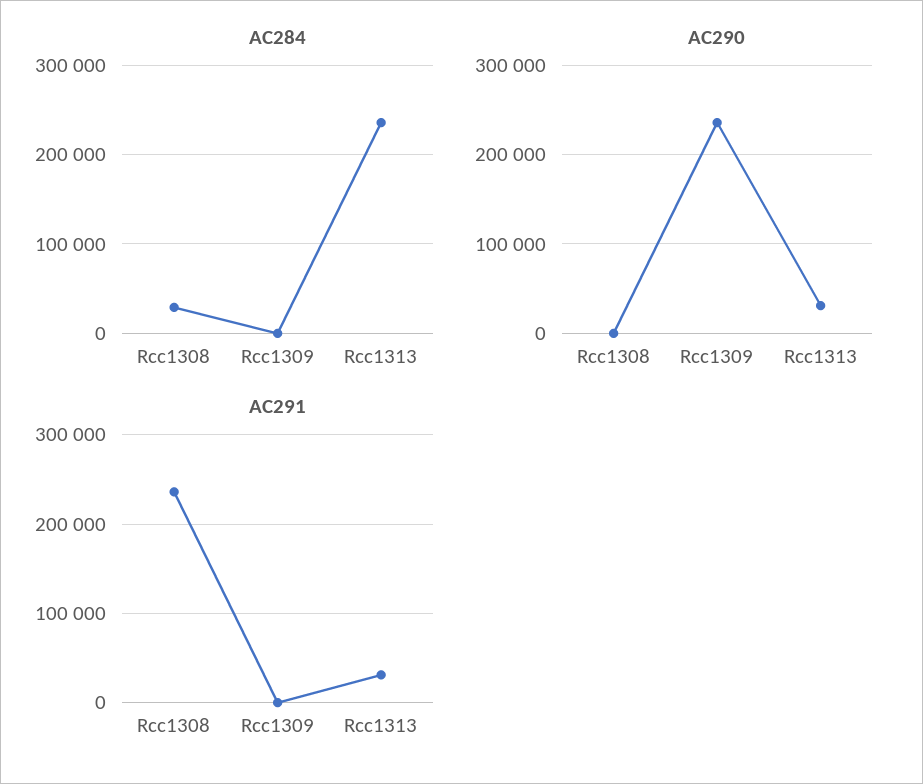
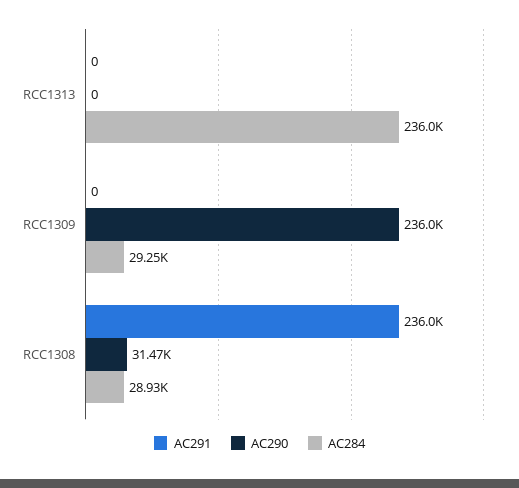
  {
    "AC284": {
      "Rcc1308": 28930,
-     "Rcc1309": 0,
+     "Rcc1309": 29250,
      "Rcc1313": 236000
    },
    "AC290": {
-     "Rcc1308": 0,
+     "Rcc1308": 31470,
      "Rcc1309": 236000,
-     "Rcc1313": 30000
+     "Rcc1313": 0
    },
    "AC291": {
      "Rcc1308": 236000,
      "Rcc1309": 0,
-     "Rcc1313": 30000
+     "Rcc1313": 0
    }
  }

